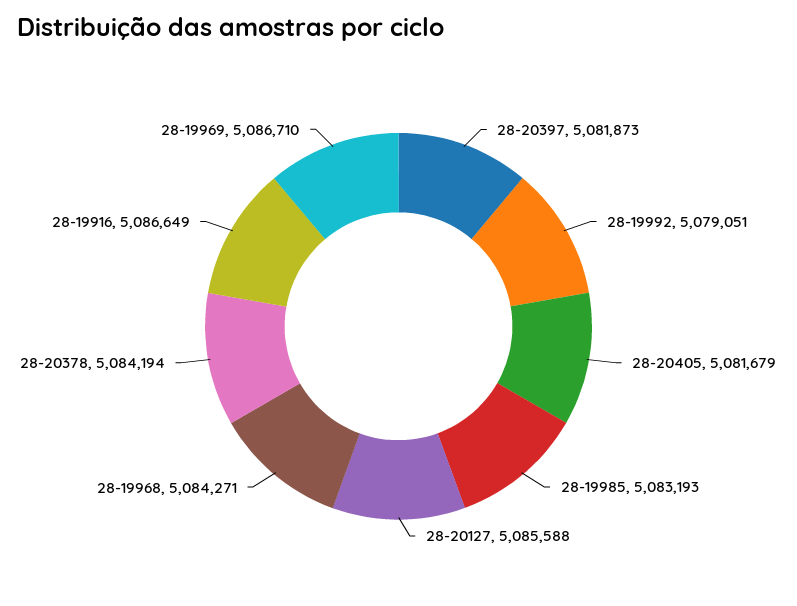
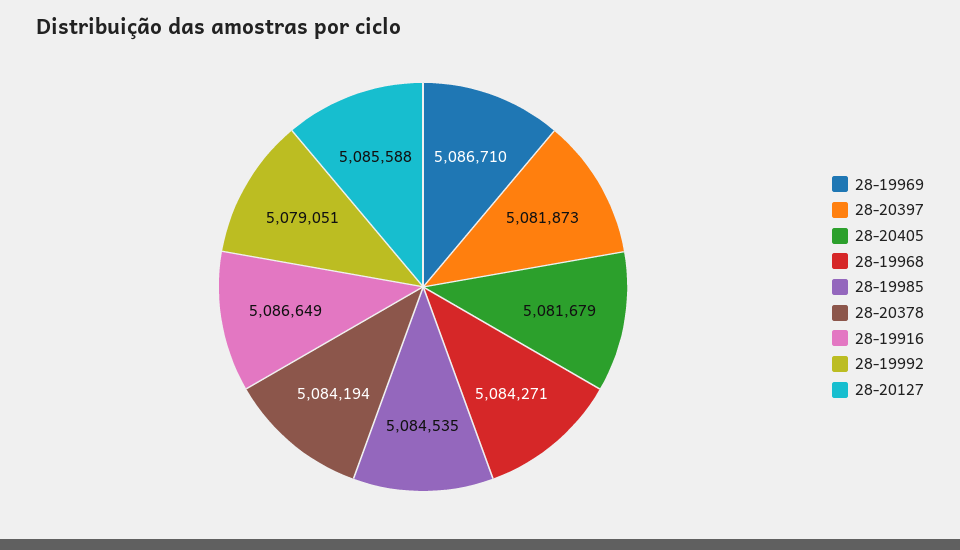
  {
    "28-20397": 5081873,
    "28-19992": 5079051,
    "28-20405": 5081679,
-   "28-19985": 5083193,
+   "28-19985": 5084535,
    "28-20127": 5085588,
    "28-19968": 5084271,
    "28-20378": 5084194,
    "28-19916": 5086649,
    "28-19969": 5086710
  }

